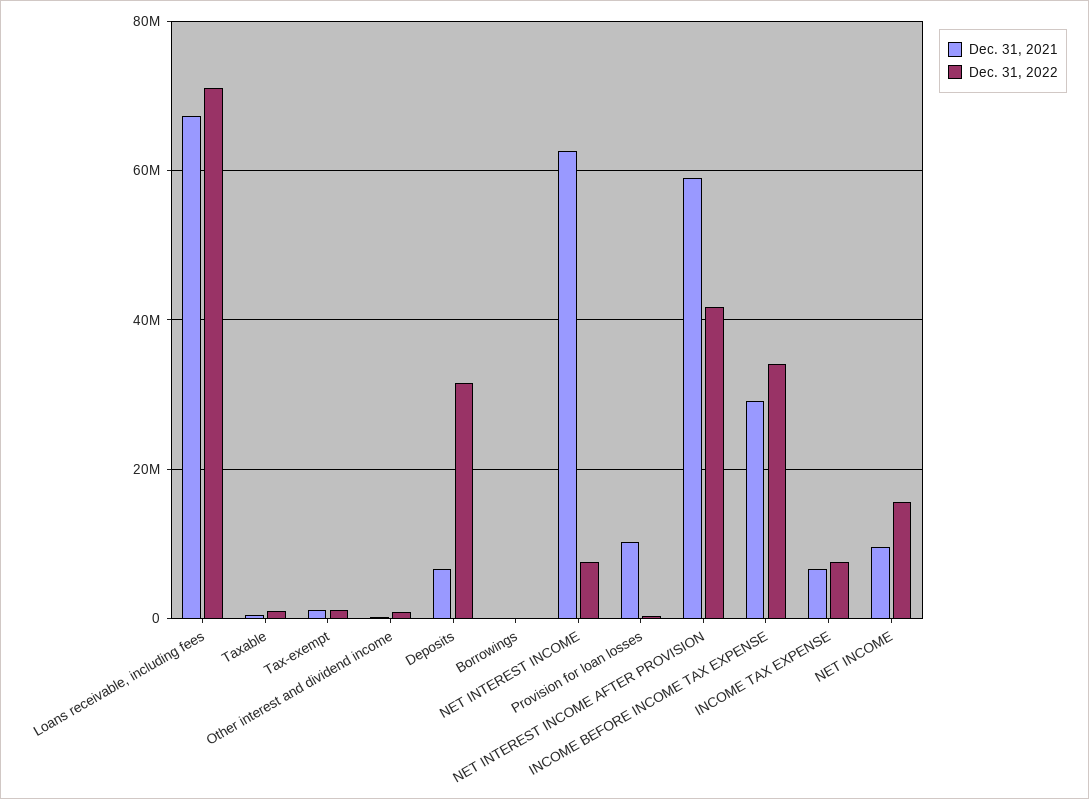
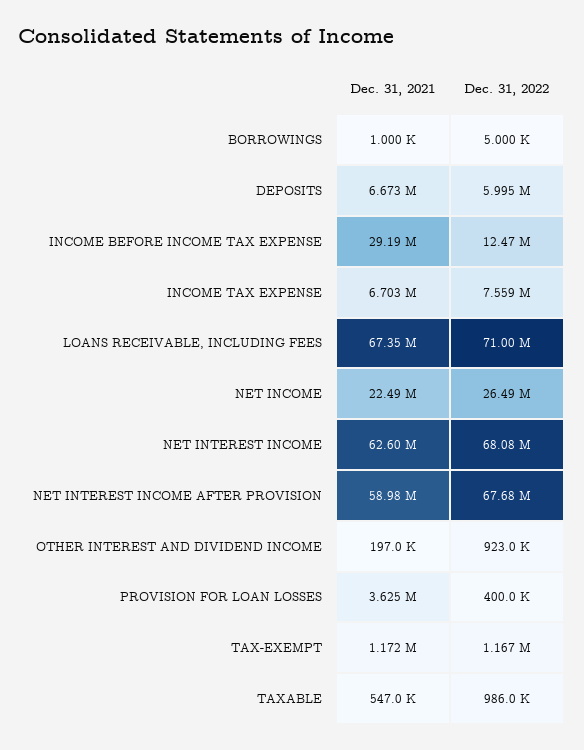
  {
    "Dec. 31, 2021": {
      "Loans receivable, including fees": 67350000,
      "Taxable": 547000,
      "Tax-exempt": 1172000,
      "Other interest and dividend income": 197000,
      "Deposits": 6673000,
      "Borrowings": 1000,
      "NET INTEREST INCOME": 62600000,
-     "Provision for loan losses": 10000000,
+     "Provision for loan losses": 3625000,
      "NET INTEREST INCOME AFTER PROVISION": 58980000,
      "INCOME BEFORE INCOME TAX EXPENSE": 29190000,
      "INCOME TAX EXPENSE": 6703000,
-     "NET INCOME": 10000000
+     "NET INCOME": 22490000
    },
    "Dec. 31, 2022": {
      "Loans receivable, including fees": 71000000,
      "Taxable": 986000,
      "Tax-exempt": 1167000,
      "Other interest and dividend income": 923000,
-     "Deposits": 32000000,
+     "Deposits": 5995000,
      "Borrowings": 5000,
-     "NET INTEREST INCOME": 8000000,
+     "NET INTEREST INCOME": 68080000,
      "Provision for loan losses": 400000,
-     "NET INTEREST INCOME AFTER PROVISION": 42000000,
+     "NET INTEREST INCOME AFTER PROVISION": 67680000,
-     "INCOME BEFORE INCOME TAX EXPENSE": 34000000,
+     "INCOME BEFORE INCOME TAX EXPENSE": 12470000,
      "INCOME TAX EXPENSE": 7559000,
-     "NET INCOME": 16000000
+     "NET INCOME": 26490000
    }
  }

